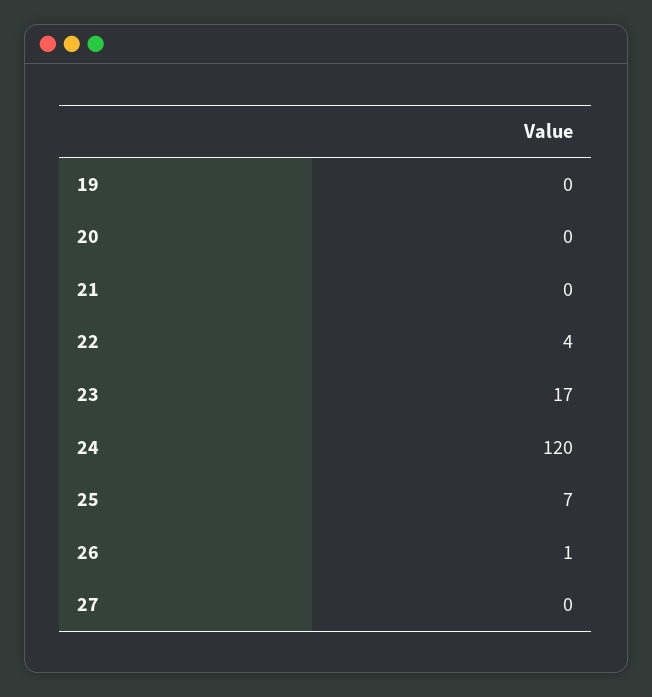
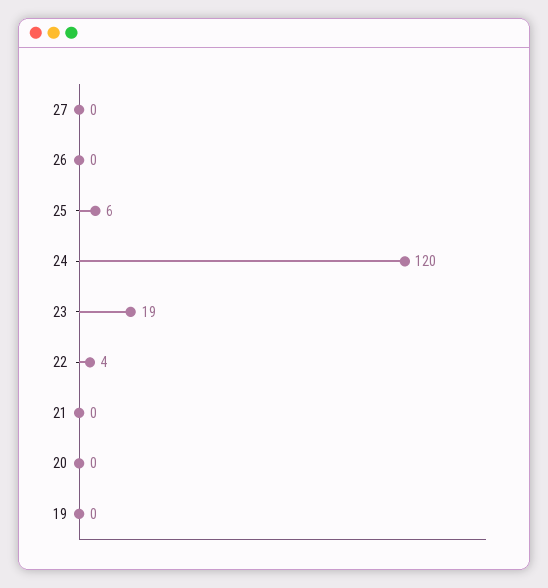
  {
    "19": 0,
    "20": 0,
    "21": 0,
    "22": 4,
-   "23": 17,
+   "23": 19,
    "24": 120,
-   "25": 7,
+   "25": 6,
-   "26": 1,
+   "26": 0,
    "27": 0
  }

